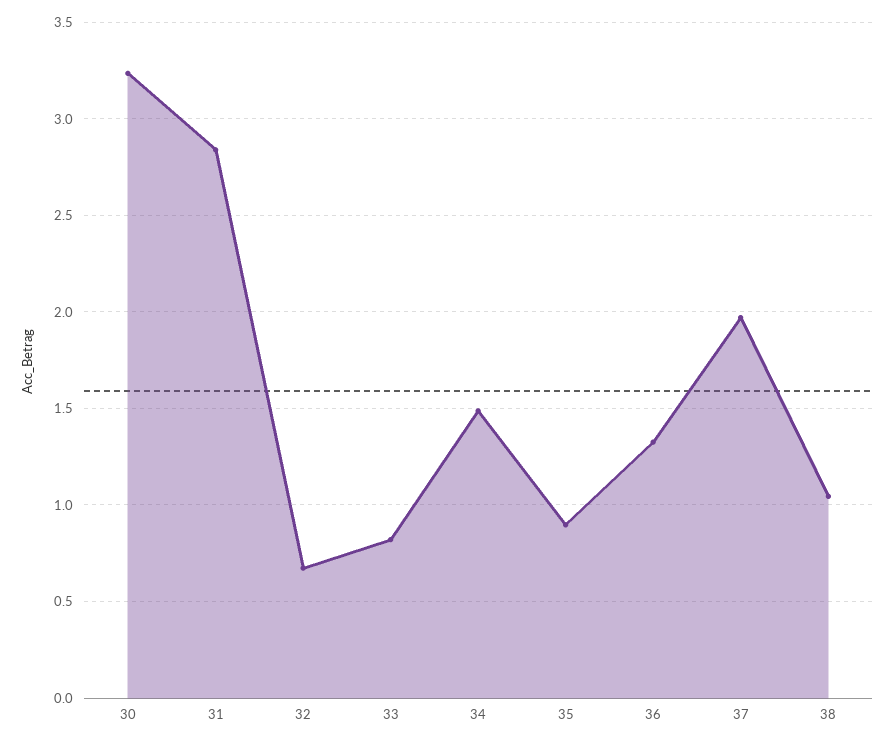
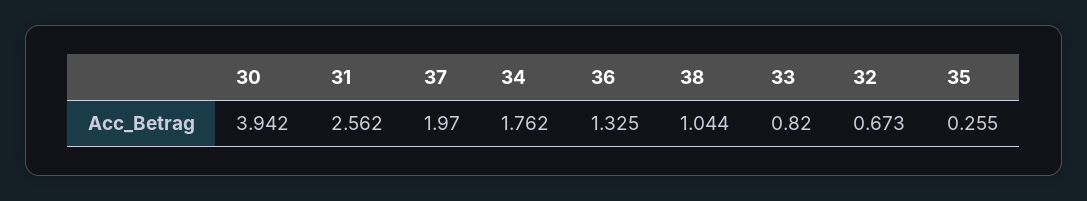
  {
-   "30": 3.25,
+   "30": 3.942,
-   "31": 2.85,
+   "31": 2.562,
    "32": 0.673,
    "33": 0.82,
-   "34": 1.5,
+   "34": 1.762,
-   "35": 0.9,
+   "35": 0.255,
    "36": 1.325,
    "37": 1.97,
    "38": 1.044
  }

